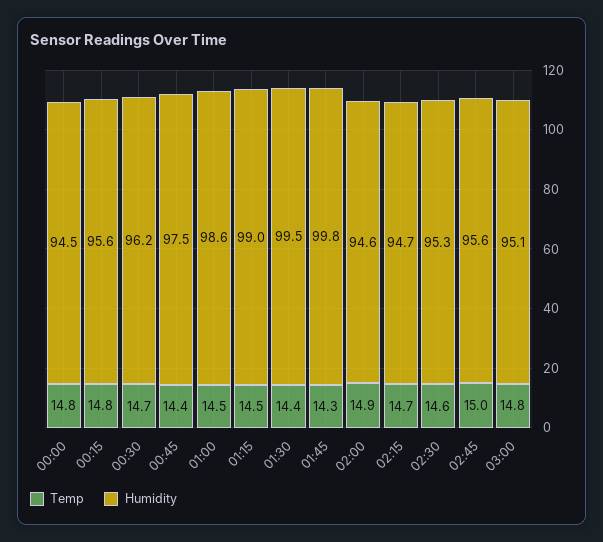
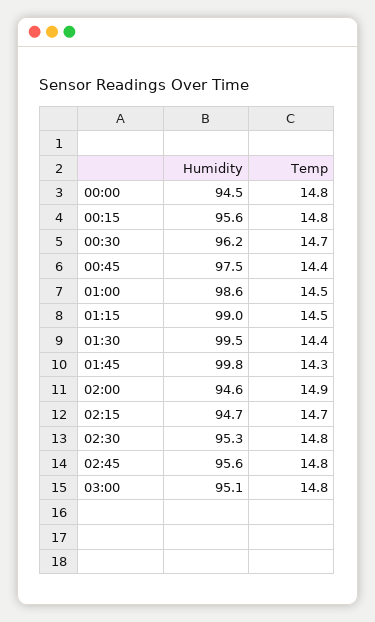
  {
    "Temp": {
      "00:00": 14.8,
      "00:15": 14.8,
      "00:30": 14.7,
      "00:45": 14.4,
      "01:00": 14.5,
      "01:15": 14.5,
      "01:30": 14.4,
      "01:45": 14.3,
      "02:00": 14.9,
      "02:15": 14.7,
-     "02:30": 14.6,
+     "02:30": 14.8,
-     "02:45": 15,
+     "02:45": 14.8,
      "03:00": 14.8
    },
    "Humidity": {
      "00:00": 94.5,
      "00:15": 95.6,
      "00:30": 96.2,
      "00:45": 97.5,
      "01:00": 98.6,
      "01:15": 99,
      "01:30": 99.5,
      "01:45": 99.8,
      "02:00": 94.6,
      "02:15": 94.7,
      "02:30": 95.3,
      "02:45": 95.6,
      "03:00": 95.1
    }
  }

